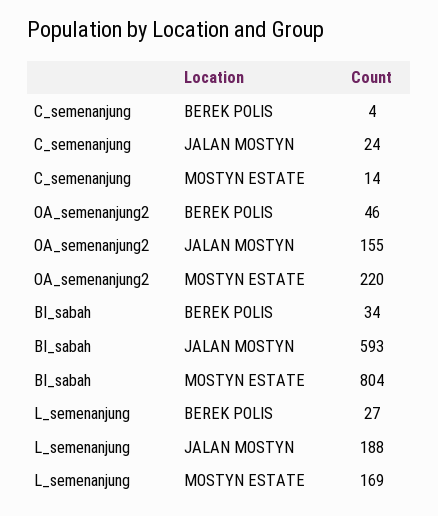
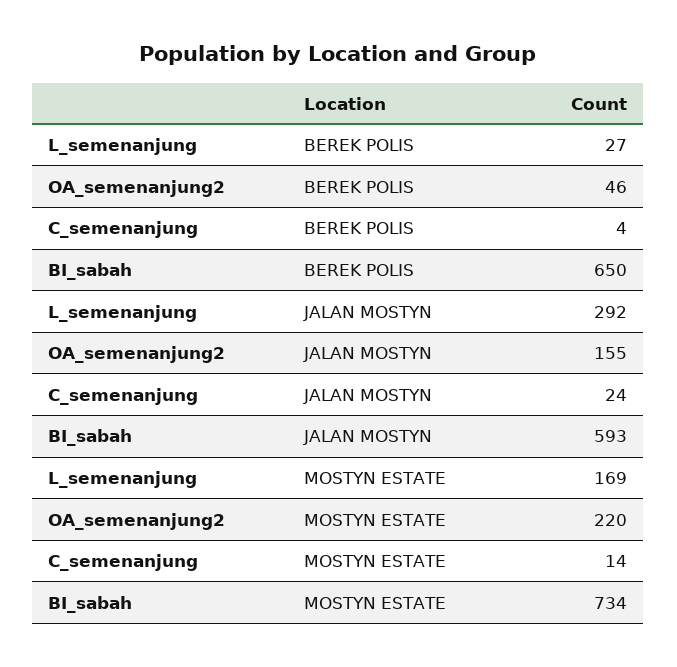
  {
    "C_semenanjung": {
      "BEREK POLIS": 4,
      "JALAN MOSTYN": 24,
      "MOSTYN ESTATE": 14
    },
    "OA_semenanjung2": {
      "BEREK POLIS": 46,
      "JALAN MOSTYN": 155,
      "MOSTYN ESTATE": 220
    },
    "BI_sabah": {
-     "BEREK POLIS": 34,
+     "BEREK POLIS": 650,
      "JALAN MOSTYN": 593,
-     "MOSTYN ESTATE": 804
+     "MOSTYN ESTATE": 734
    },
    "L_semenanjung": {
      "BEREK POLIS": 27,
-     "JALAN MOSTYN": 188,
+     "JALAN MOSTYN": 292,
      "MOSTYN ESTATE": 169
    }
  }

